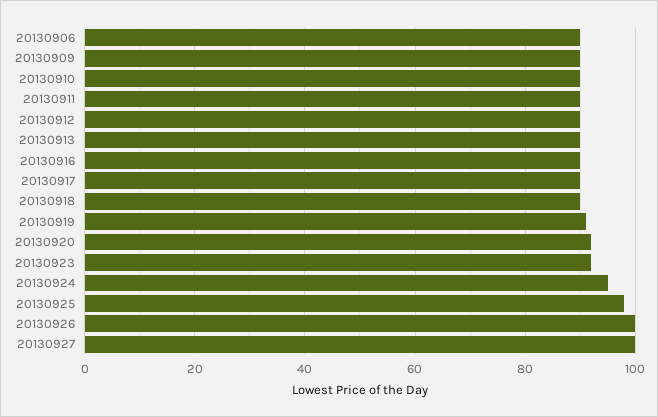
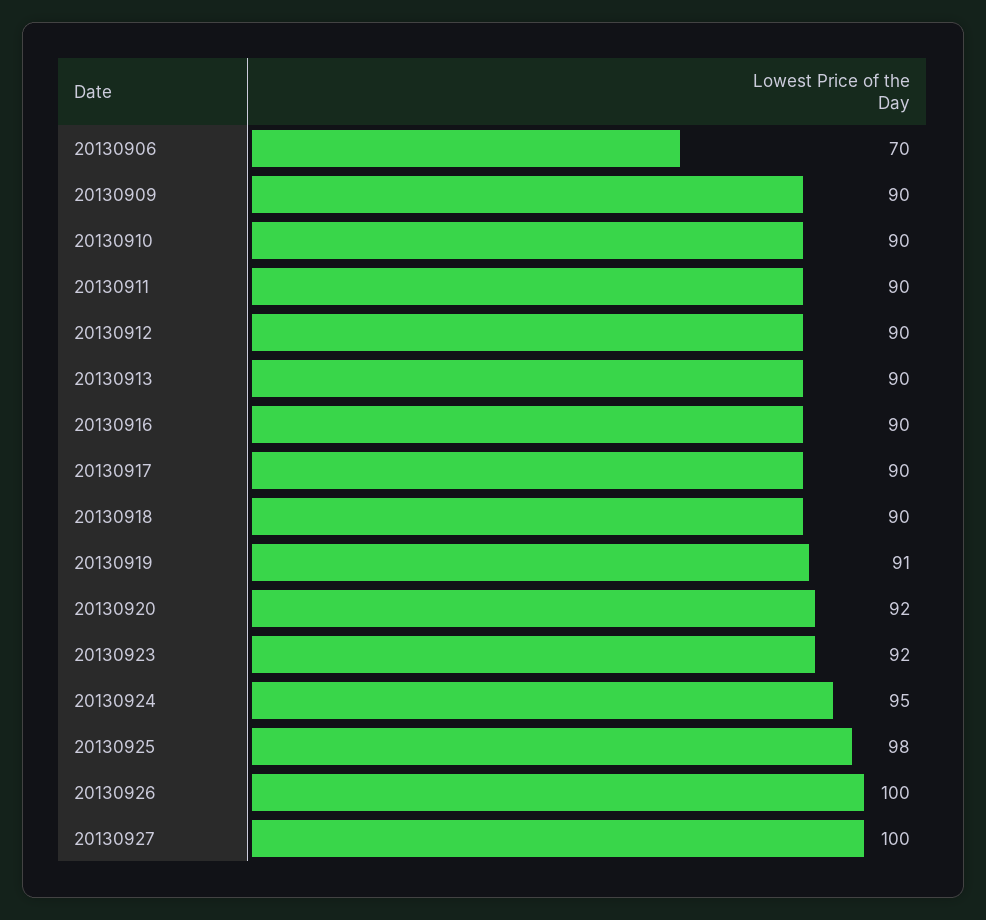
  {
-   "20130906": 90,
+   "20130906": 70,
    "20130909": 90,
    "20130910": 90,
    "20130911": 90,
    "20130912": 90,
    "20130913": 90,
    "20130916": 90,
    "20130917": 90,
    "20130918": 90,
    "20130919": 91,
    "20130920": 92,
    "20130923": 92,
    "20130924": 95,
    "20130925": 98,
    "20130926": 100,
    "20130927": 100
  }

